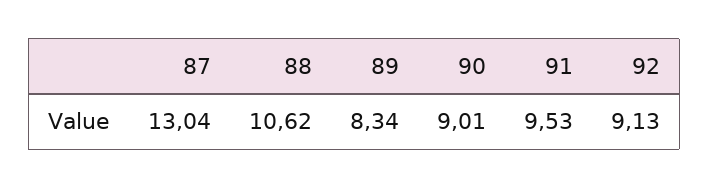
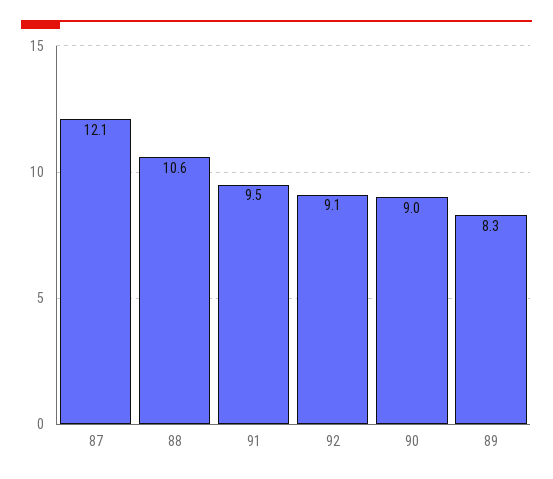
  {
-   "87": 13.04,
+   "87": 12.1,
    "88": 10.62,
    "89": 8.34,
    "90": 9.01,
    "91": 9.53,
    "92": 9.13
  }

